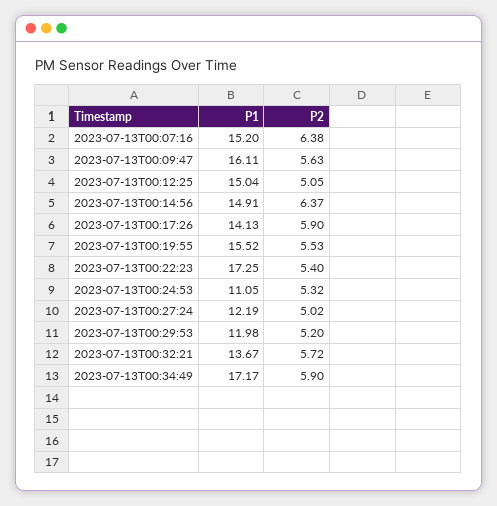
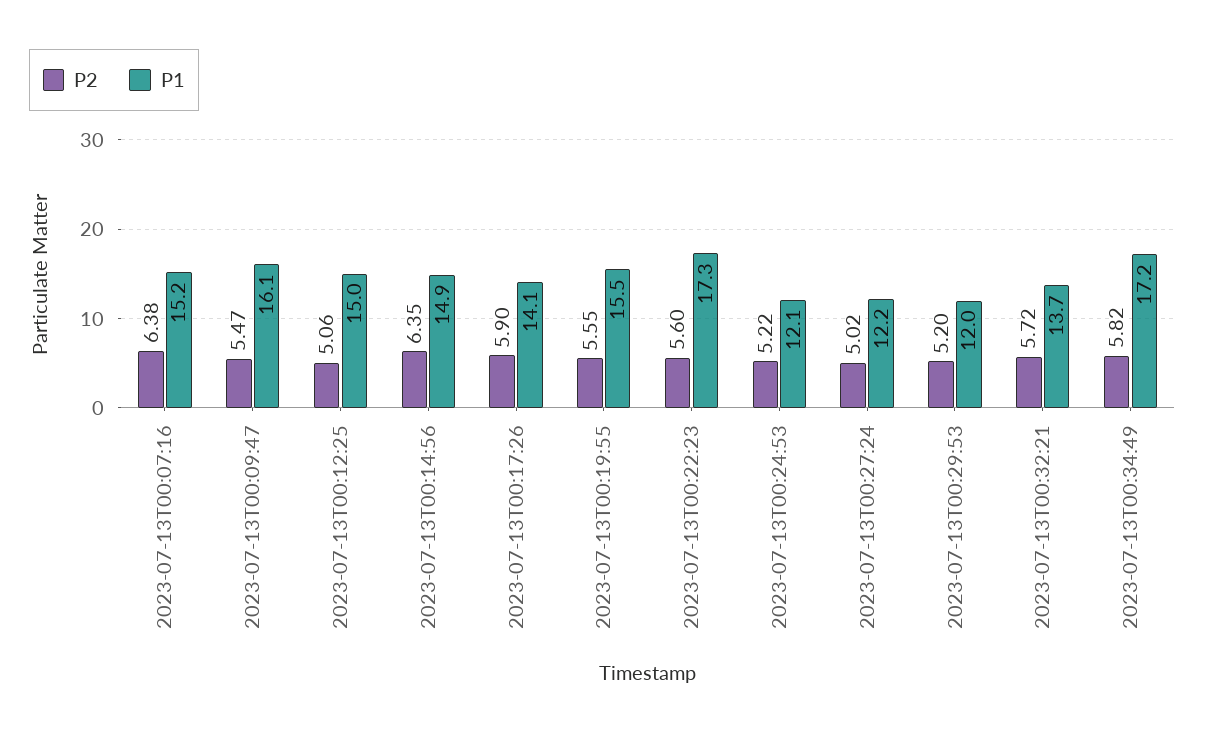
  {
    "P1": {
      "2023-07-13T00:07:16": 15.2,
      "2023-07-13T00:09:47": 16.11,
      "2023-07-13T00:12:25": 15.04,
      "2023-07-13T00:14:56": 14.91,
      "2023-07-13T00:17:26": 14.13,
      "2023-07-13T00:19:55": 15.52,
      "2023-07-13T00:22:23": 17.25,
-     "2023-07-13T00:24:53": 11.05,
+     "2023-07-13T00:24:53": 12.1,
      "2023-07-13T00:27:24": 12.19,
      "2023-07-13T00:29:53": 11.98,
      "2023-07-13T00:32:21": 13.67,
      "2023-07-13T00:34:49": 17.17
    },
    "P2": {
      "2023-07-13T00:07:16": 6.38,
-     "2023-07-13T00:09:47": 5.63,
+     "2023-07-13T00:09:47": 5.47,
-     "2023-07-13T00:12:25": 5.05,
+     "2023-07-13T00:12:25": 5.06,
-     "2023-07-13T00:14:56": 6.37,
+     "2023-07-13T00:14:56": 6.35,
      "2023-07-13T00:17:26": 5.9,
-     "2023-07-13T00:19:55": 5.53,
+     "2023-07-13T00:19:55": 5.55,
-     "2023-07-13T00:22:23": 5.4,
+     "2023-07-13T00:22:23": 5.6,
-     "2023-07-13T00:24:53": 5.32,
+     "2023-07-13T00:24:53": 5.22,
      "2023-07-13T00:27:24": 5.02,
      "2023-07-13T00:29:53": 5.2,
      "2023-07-13T00:32:21": 5.72,
-     "2023-07-13T00:34:49": 5.9
+     "2023-07-13T00:34:49": 5.82
    }
  }

